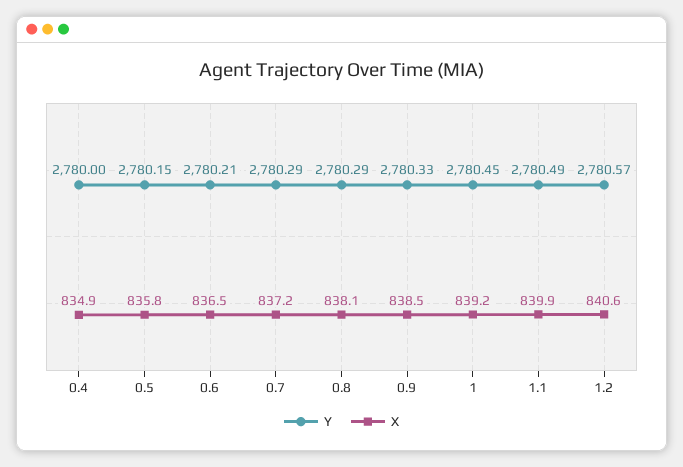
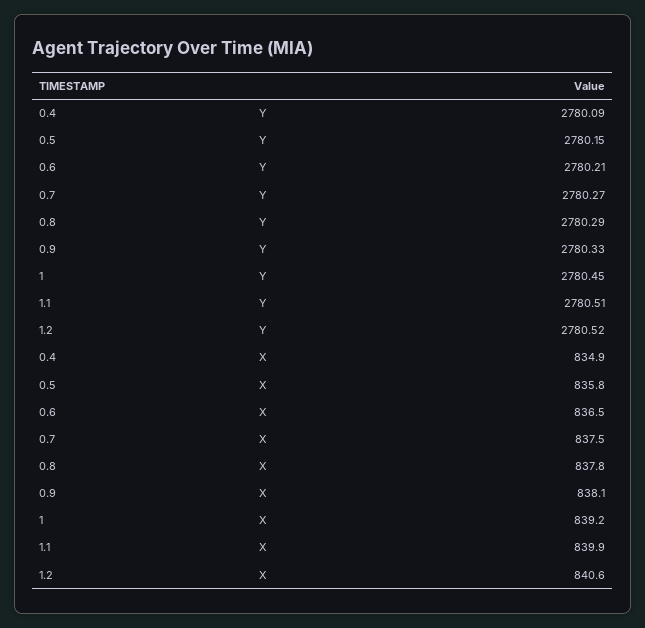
  {
    "Y": {
-     "0.4": 2780,
+     "0.4": 2780.09,
      "0.5": 2780.15,
      "0.6": 2780.21,
-     "0.7": 2780.29,
+     "0.7": 2780.27,
      "0.8": 2780.29,
      "0.9": 2780.33,
      "1": 2780.45,
-     "1.1": 2780.49,
+     "1.1": 2780.51,
-     "1.2": 2780.57
+     "1.2": 2780.52
    },
    "X": {
      "0.4": 834.9,
      "0.5": 835.8,
      "0.6": 836.5,
-     "0.7": 837.2,
+     "0.7": 837.5,
-     "0.8": 838.1,
+     "0.8": 837.8,
-     "0.9": 838.5,
+     "0.9": 838.1,
      "1": 839.2,
      "1.1": 839.9,
      "1.2": 840.6
    }
  }

